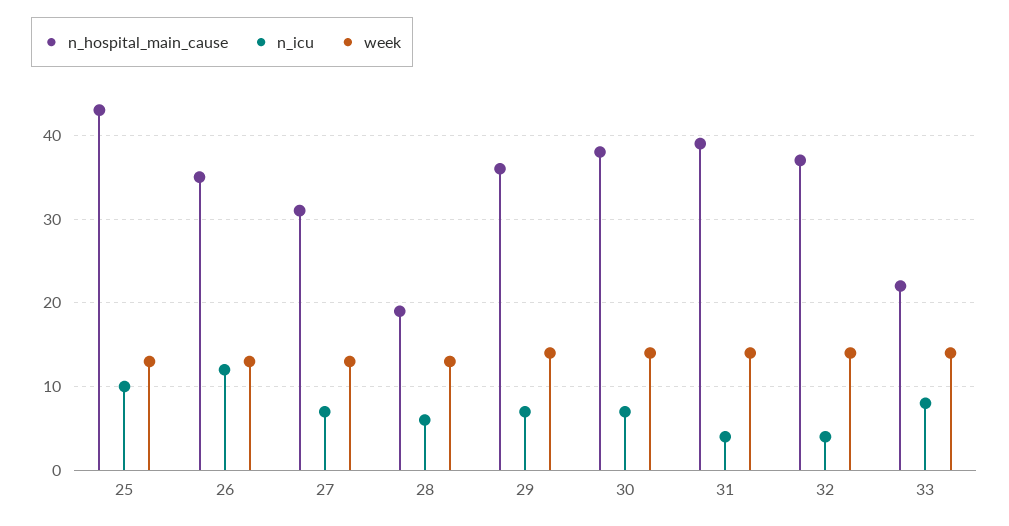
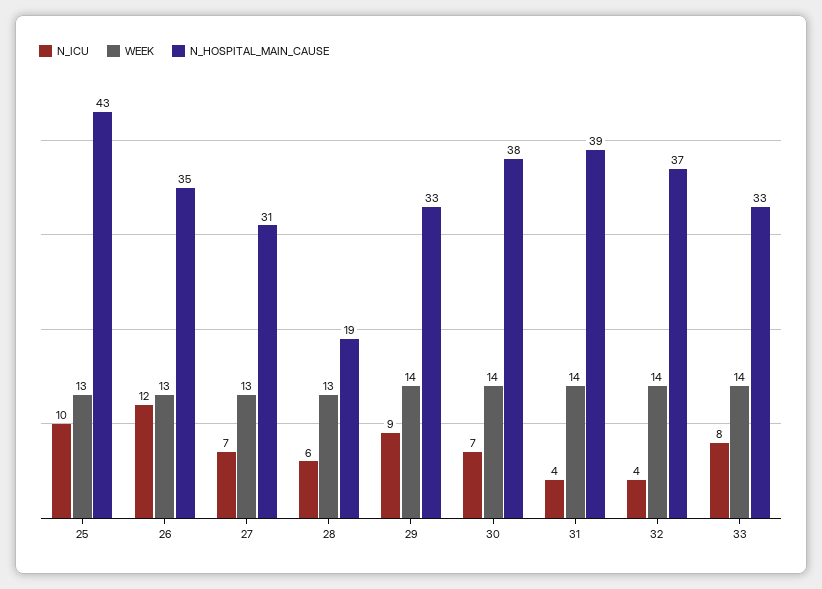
  {
    "n_hospital_main_cause": {
      "25": 43,
      "26": 35,
      "27": 31,
      "28": 19,
-     "29": 36,
+     "29": 33,
      "30": 38,
      "31": 39,
      "32": 37,
-     "33": 22
+     "33": 33
    },
    "n_icu": {
      "25": 10,
      "26": 12,
      "27": 7,
      "28": 6,
-     "29": 7,
+     "29": 9,
      "30": 7,
      "31": 4,
      "32": 4,
      "33": 8
    },
    "week": {
      "25": 13,
      "26": 13,
      "27": 13,
      "28": 13,
      "29": 14,
      "30": 14,
      "31": 14,
      "32": 14,
      "33": 14
    }
  }

